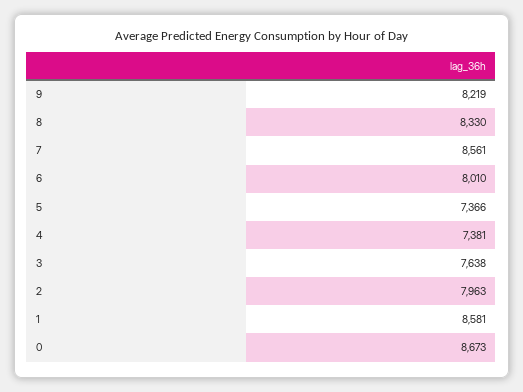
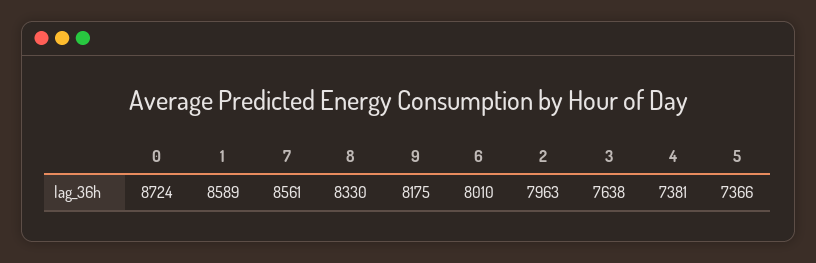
  {
-   "9": 8219,
+   "9": 8175,
    "8": 8330,
    "7": 8561,
    "6": 8010,
    "5": 7366,
    "4": 7381,
    "3": 7638,
    "2": 7963,
-   "1": 8581,
+   "1": 8589,
-   "0": 8673
+   "0": 8724
  }

